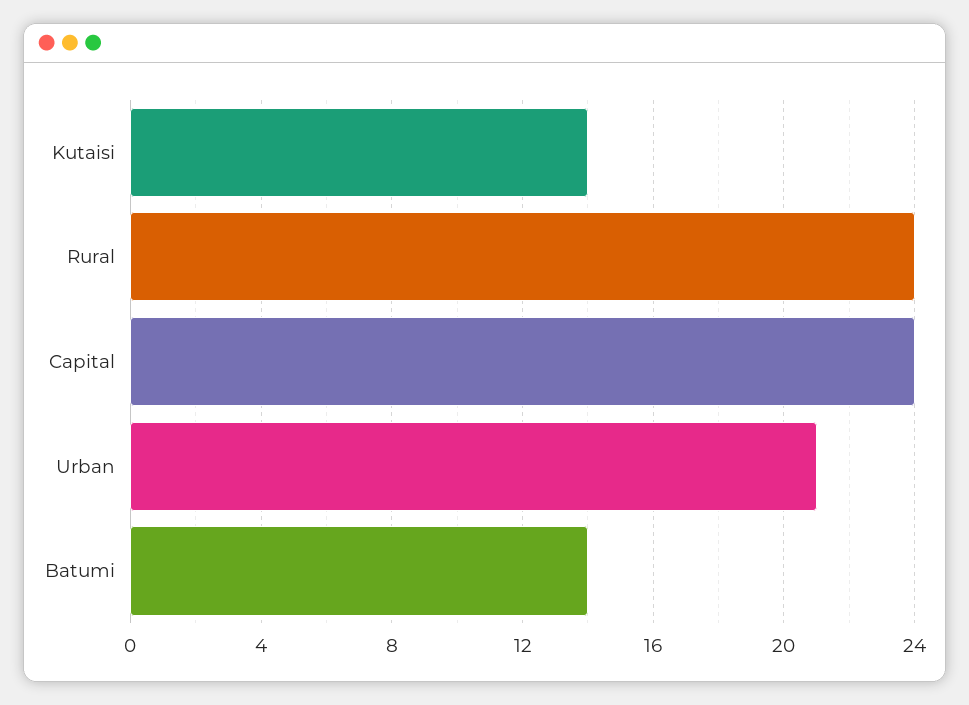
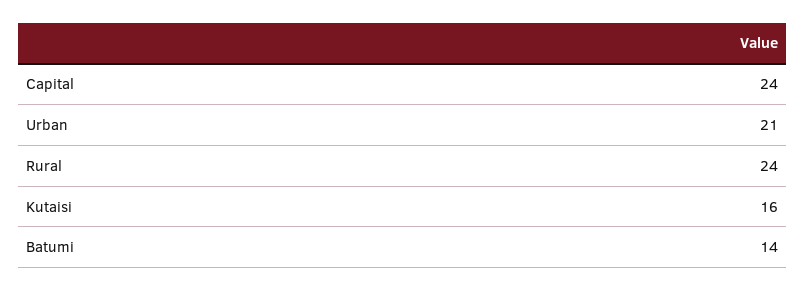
  {
-   "Kutaisi": 14,
+   "Kutaisi": 16,
    "Rural": 24,
    "Capital": 24,
    "Urban": 21,
    "Batumi": 14
  }

